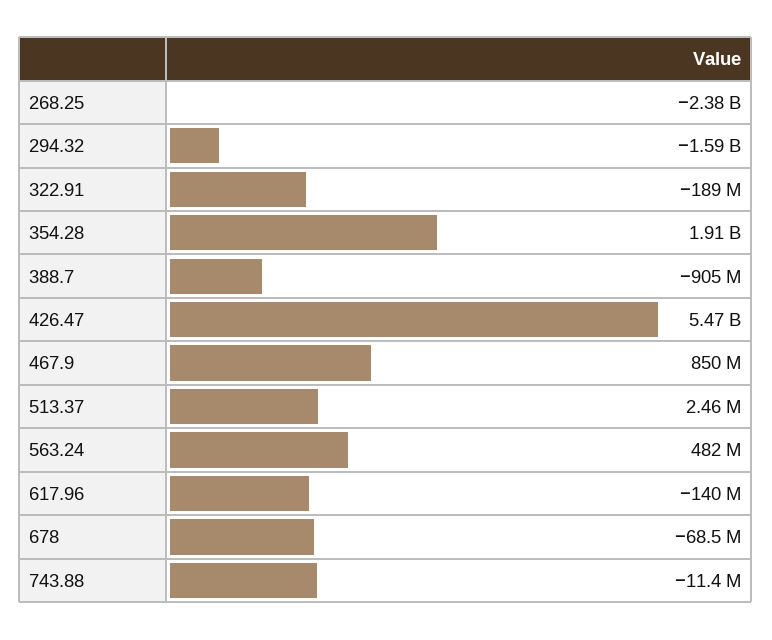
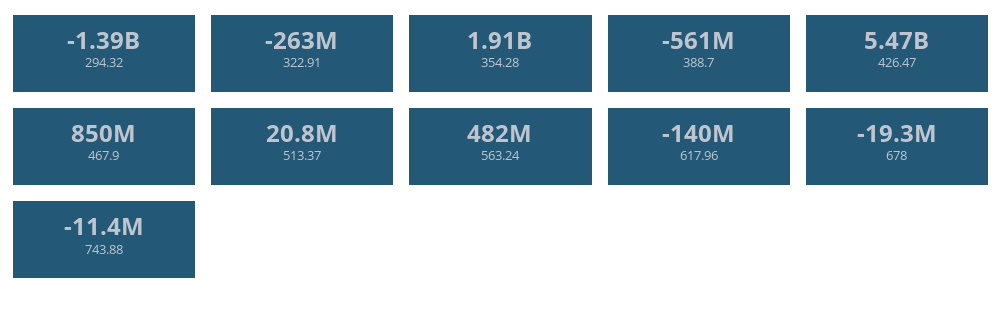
  {
-   "268.25": -2380000000,
-   "294.32": -1590000000,
+   "294.32": -1390000000,
-   "322.91": -189000000,
+   "322.91": -263000000,
    "354.28": 1910000000,
-   "388.7": -905000000,
+   "388.7": -561000000,
    "426.47": 5470000000,
    "467.9": 850000000,
-   "513.37": 2460000,
+   "513.37": 20800000,
    "563.24": 482000000,
    "617.96": -140000000,
-   "678": -68500000,
+   "678": -19300000,
    "743.88": -11400000
  }

